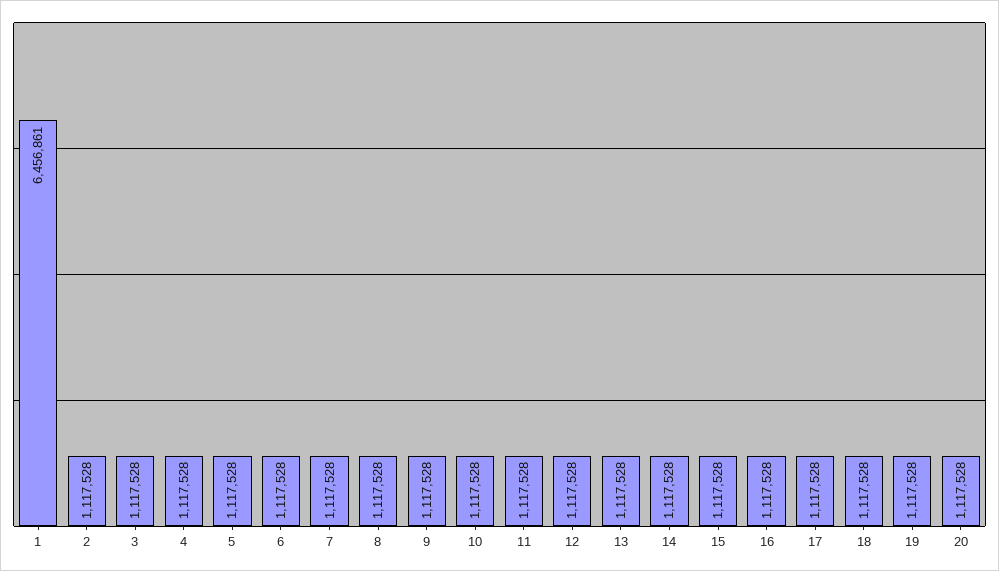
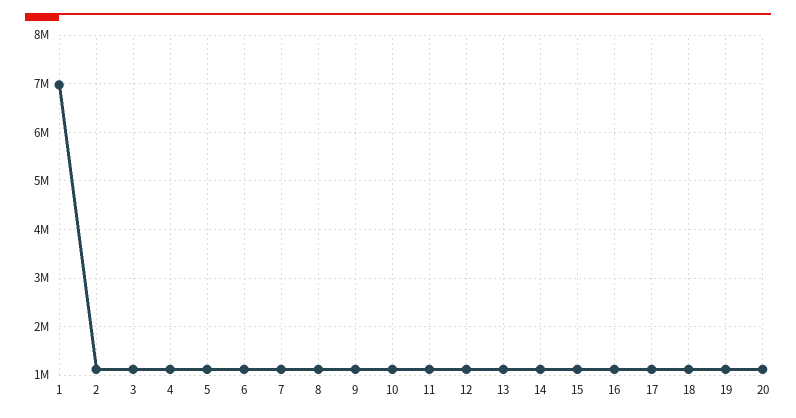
  {
-   "1": 6456861,
+   "1": 7000000,
    "2": 1117528,
    "3": 1117528,
    "4": 1117528,
    "5": 1117528,
    "6": 1117528,
    "7": 1117528,
    "8": 1117528,
    "9": 1117528,
    "10": 1117528,
    "11": 1117528,
    "12": 1117528,
    "13": 1117528,
    "14": 1117528,
    "15": 1117528,
    "16": 1117528,
    "17": 1117528,
    "18": 1117528,
    "19": 1117528,
    "20": 1117528
  }

